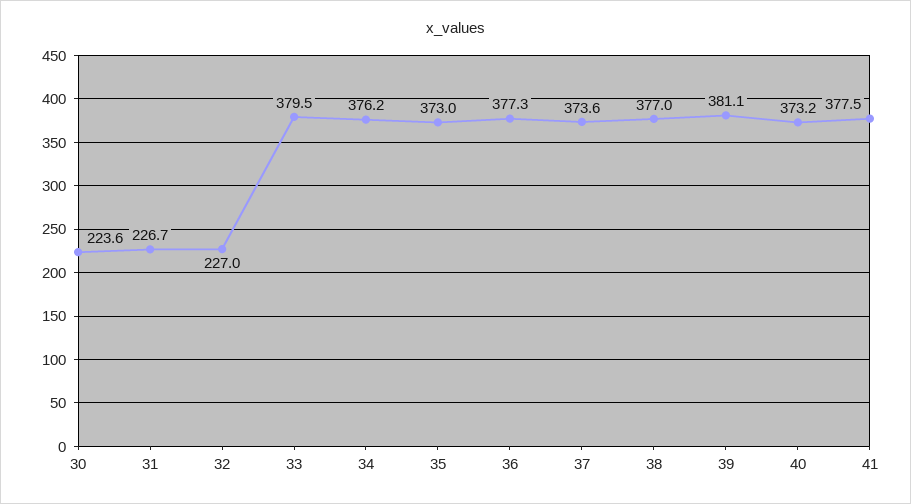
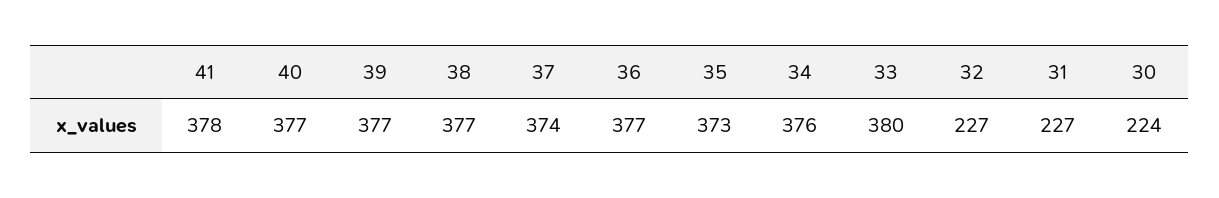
  {
    "30": 223.6,
    "31": 226.7,
    "32": 227,
    "33": 379.5,
    "34": 376.2,
    "35": 373,
    "36": 377.3,
    "37": 373.6,
    "38": 377,
-   "39": 381.1,
+   "39": 377,
-   "40": 373.2,
+   "40": 377,
    "41": 377.5
  }

